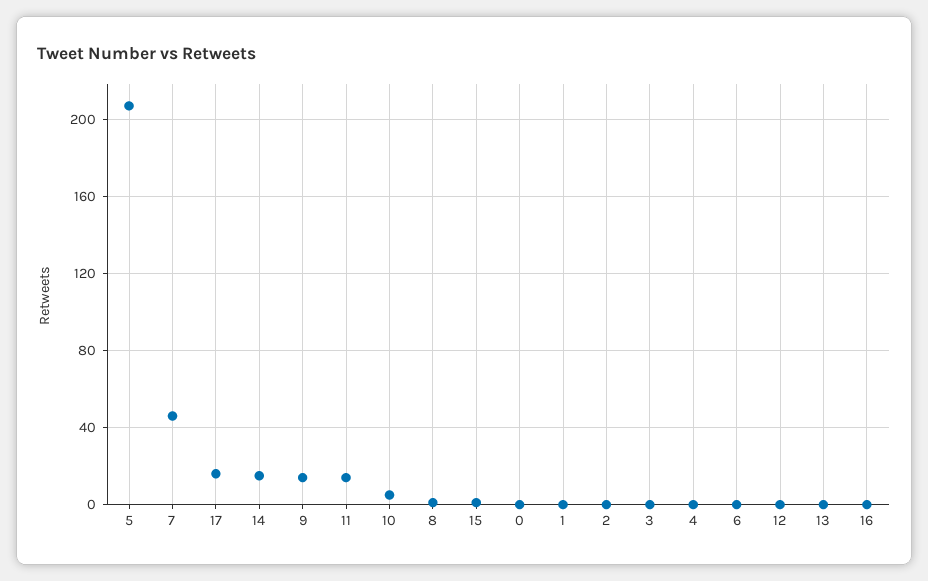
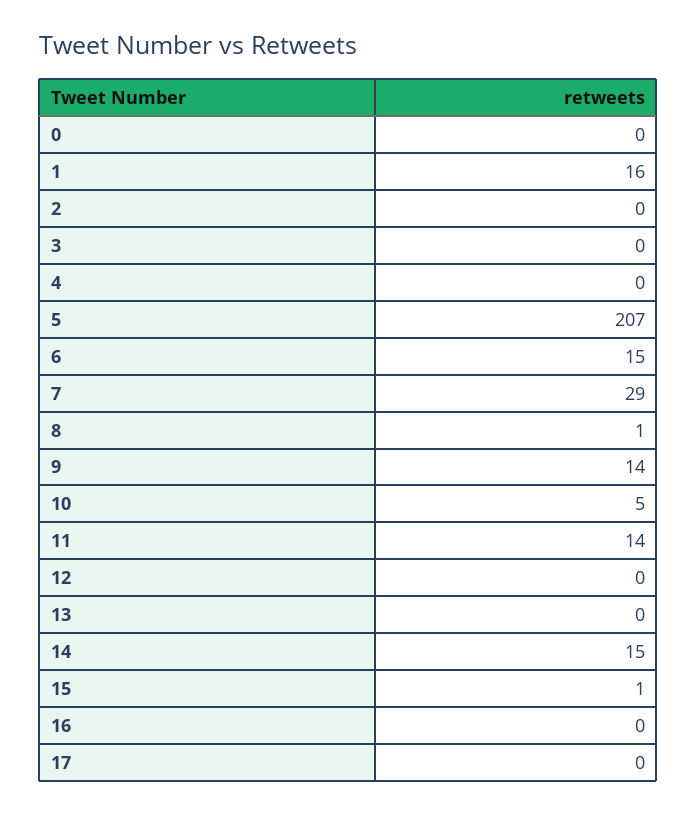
  {
    "5": 207,
-   "7": 45,
+   "7": 29,
-   "17": 15,
+   "17": 0,
    "14": 15,
    "9": 14,
    "11": 14,
    "10": 5,
    "8": 1,
    "15": 1,
    "0": 0,
-   "1": 0,
+   "1": 16,
    "2": 0,
    "3": 0,
    "4": 0,
-   "6": 0,
+   "6": 15,
    "12": 0,
    "13": 0,
    "16": 0
  }

